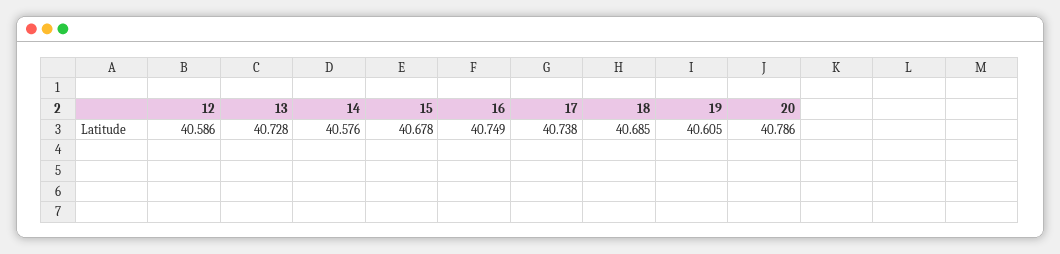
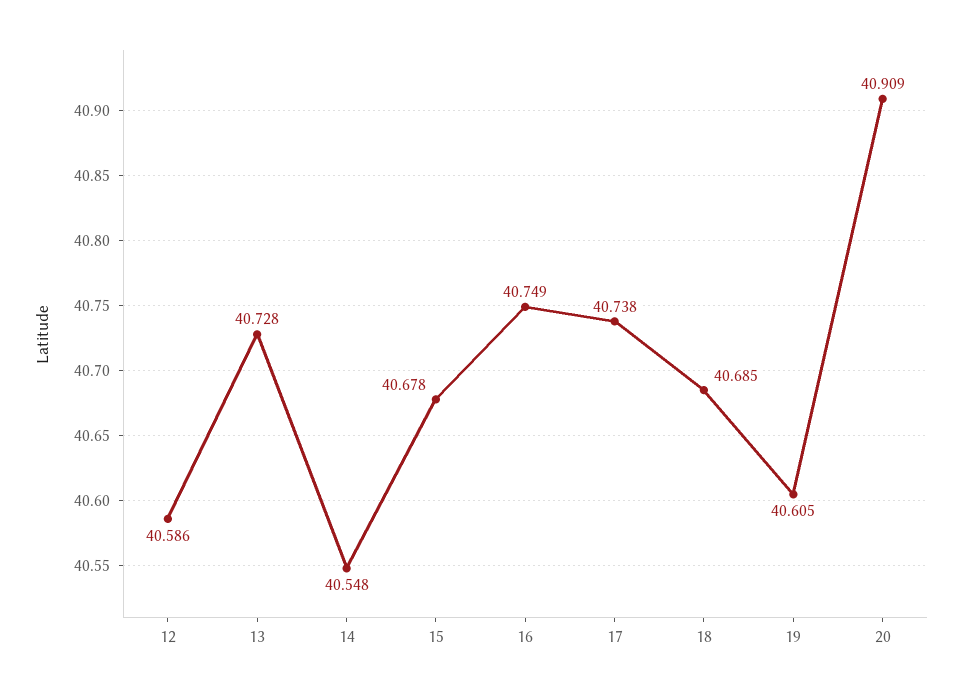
  {
    "12": 40.586,
    "13": 40.728,
-   "14": 40.576,
+   "14": 40.548,
    "15": 40.678,
    "16": 40.749,
    "17": 40.738,
    "18": 40.685,
    "19": 40.605,
-   "20": 40.786
+   "20": 40.909
  }

